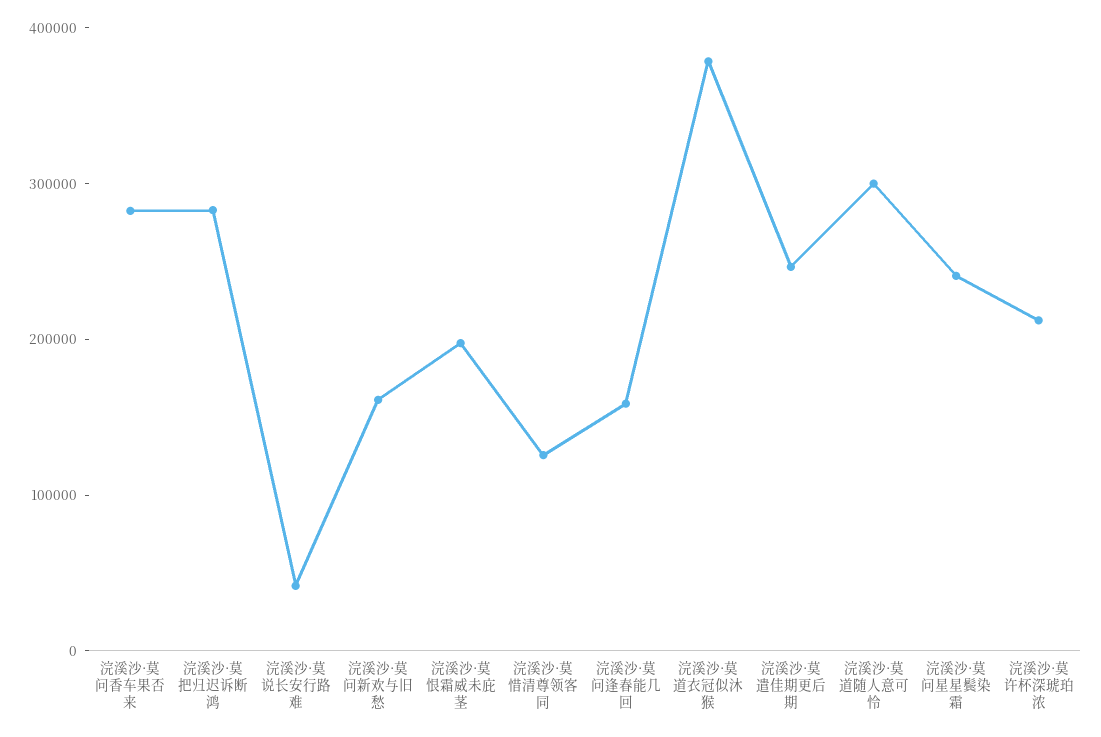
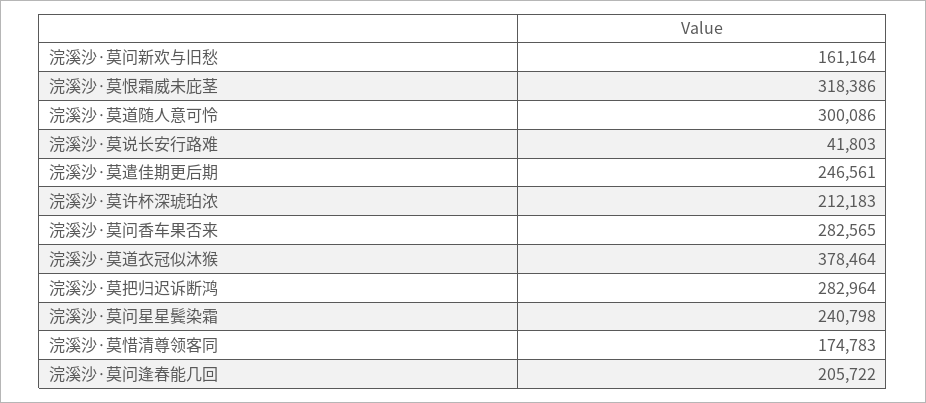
  {
    "浣溪沙·莫问香车果否来": 282565,
    "浣溪沙·莫把归迟诉断鸿": 282964,
    "浣溪沙·莫说长安行路难": 41803,
    "浣溪沙·莫问新欢与旧愁": 161164,
-   "浣溪沙·莫恨霜威未庇茎": 200000,
+   "浣溪沙·莫恨霜威未庇茎": 318386,
-   "浣溪沙·莫惜清尊领客同": 120000,
+   "浣溪沙·莫惜清尊领客同": 174783,
-   "浣溪沙·莫问逢春能几回": 160000,
+   "浣溪沙·莫问逢春能几回": 205722,
    "浣溪沙·莫道衣冠似沐猴": 378464,
    "浣溪沙·莫遣佳期更后期": 246561,
    "浣溪沙·莫道随人意可怜": 300086,
    "浣溪沙·莫问星星鬓染霜": 240798,
    "浣溪沙·莫许杯深琥珀浓": 212183
  }

